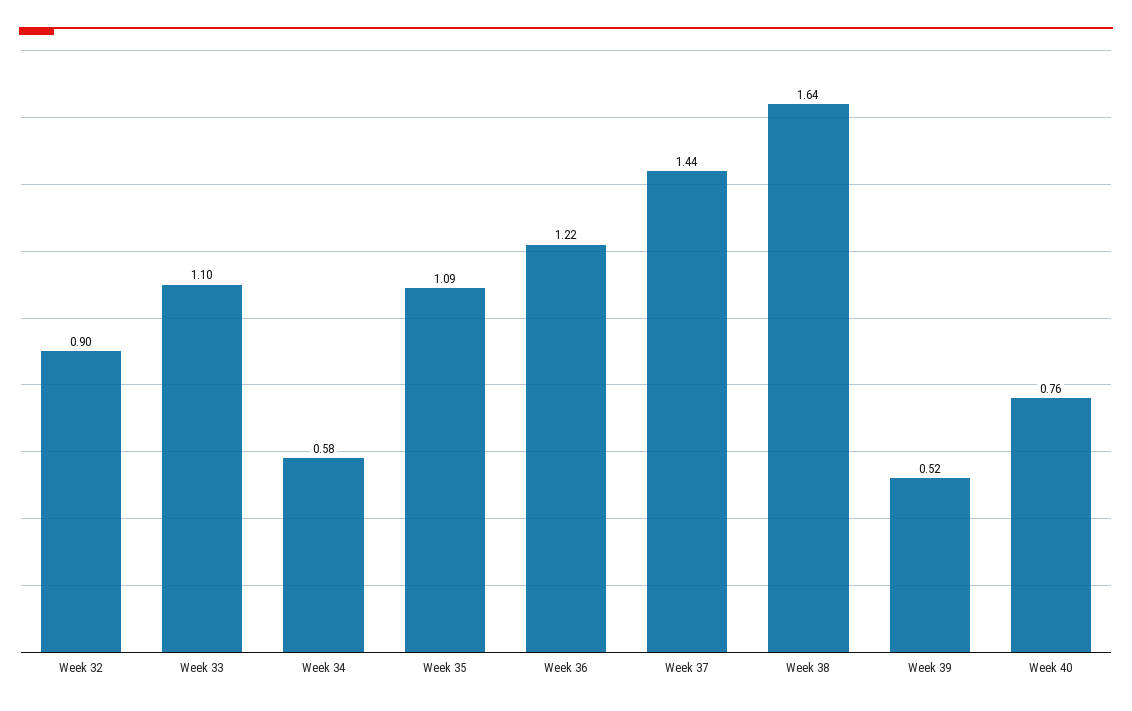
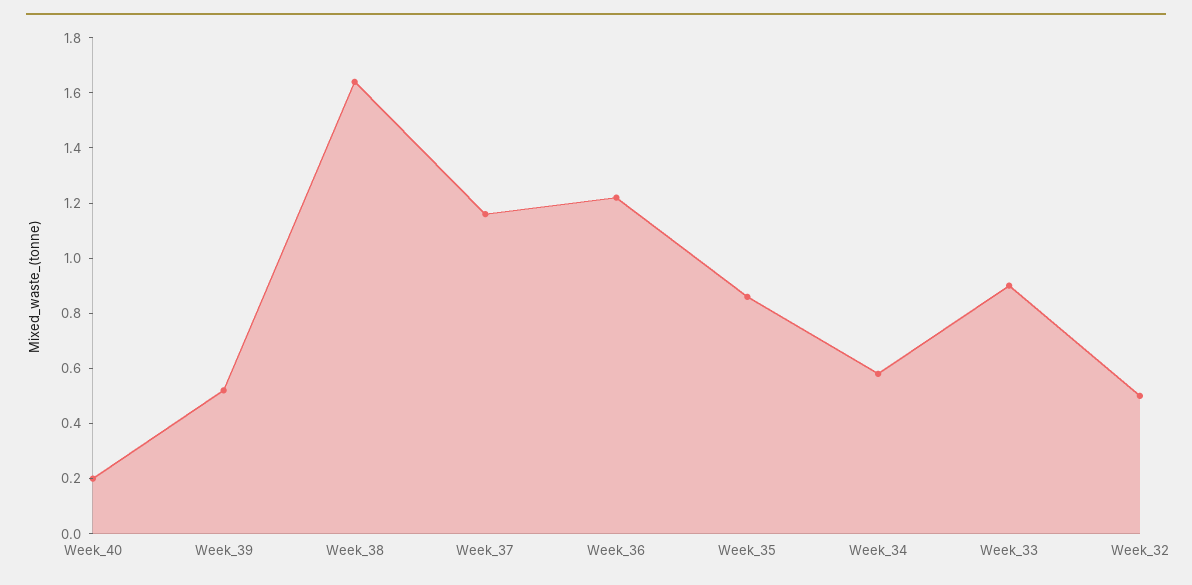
  {
-   "Week 32": 0.9,
+   "Week 32": 0.5,
-   "Week 33": 1.1,
+   "Week 33": 0.9,
    "Week 34": 0.58,
-   "Week 35": 1.09,
+   "Week 35": 0.85,
    "Week 36": 1.22,
-   "Week 37": 1.44,
+   "Week 37": 1.15,
    "Week 38": 1.64,
    "Week 39": 0.52,
-   "Week 40": 0.76
+   "Week 40": 0.2
  }

